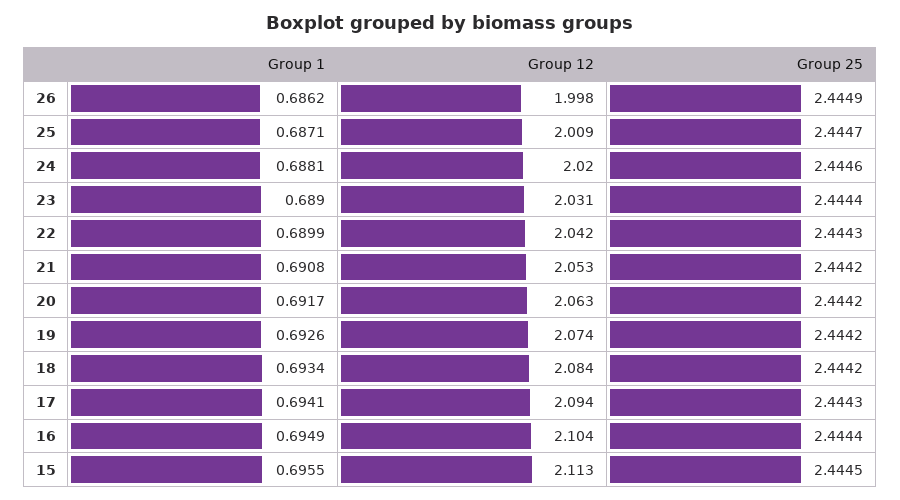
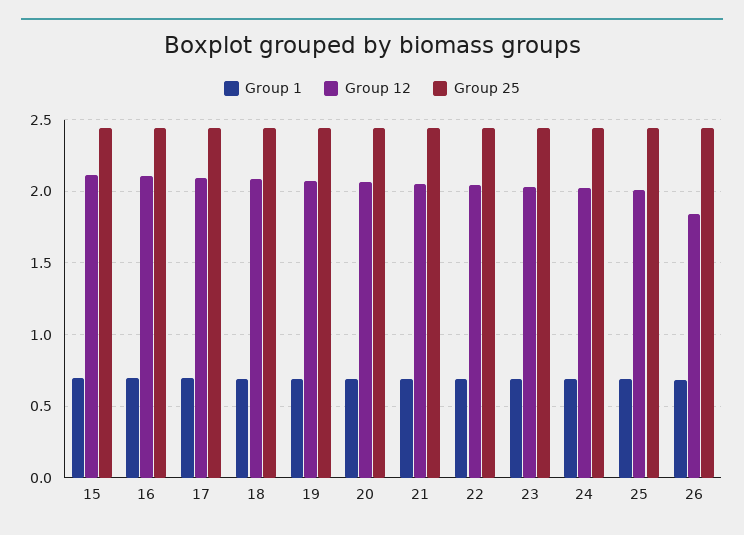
  {
    "Group 1": {
      "26": 0.6862,
      "25": 0.6871,
      "24": 0.6881,
      "23": 0.689,
      "22": 0.6899,
      "21": 0.6908,
      "20": 0.6917,
      "19": 0.6926,
      "18": 0.6934,
      "17": 0.6941,
      "16": 0.6949,
      "15": 0.6955
    },
    "Group 12": {
-     "26": 1.998,
+     "26": 1.85,
      "25": 2.009,
      "24": 2.02,
      "23": 2.031,
      "22": 2.042,
      "21": 2.053,
      "20": 2.063,
      "19": 2.074,
      "18": 2.084,
      "17": 2.094,
      "16": 2.104,
      "15": 2.113
    },
    "Group 25": {
      "26": 2.4449,
      "25": 2.4447,
      "24": 2.4446,
      "23": 2.4444,
      "22": 2.4443,
      "21": 2.4442,
      "20": 2.4442,
      "19": 2.4442,
      "18": 2.4442,
      "17": 2.4443,
      "16": 2.4444,
      "15": 2.4445
    }
  }

